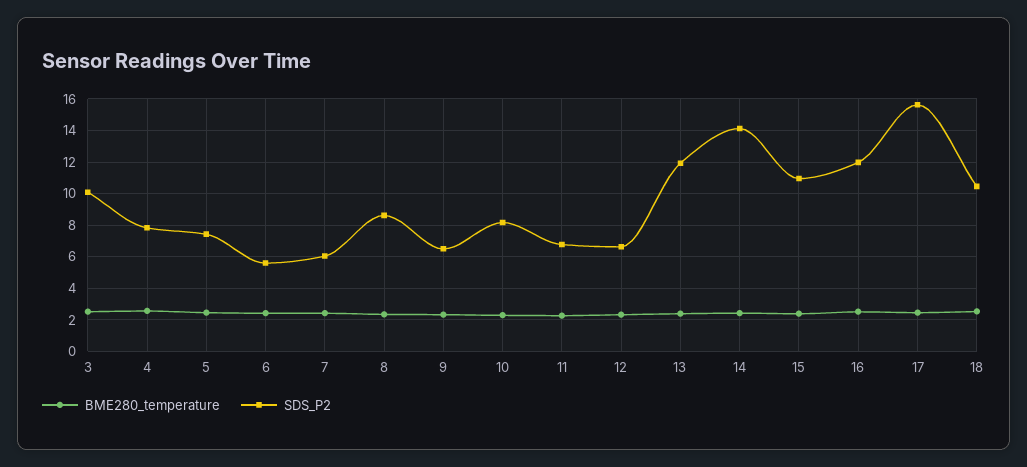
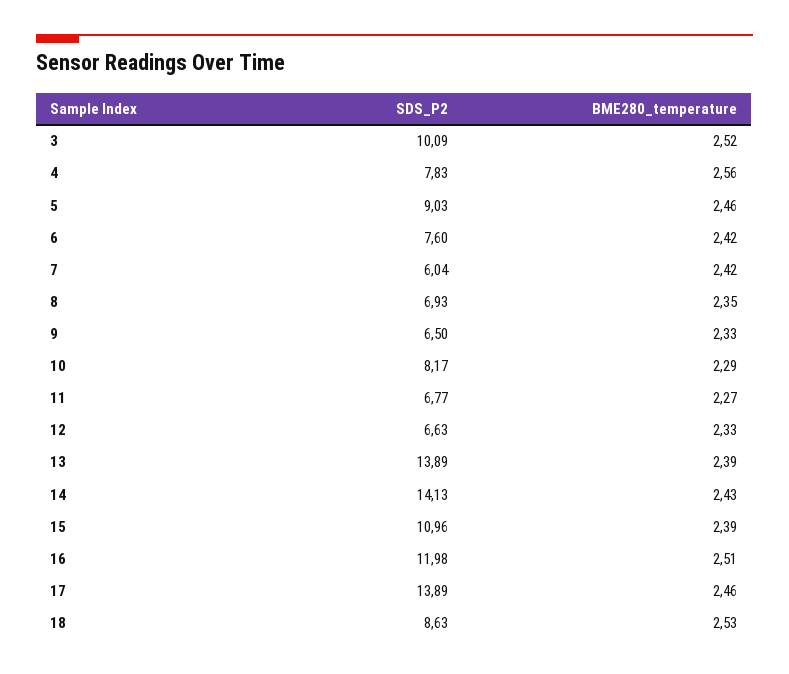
  {
    "BME280_temperature": {
      "3": 2.52,
      "4": 2.56,
      "5": 2.46,
      "6": 2.42,
      "7": 2.42,
      "8": 2.35,
      "9": 2.33,
      "10": 2.29,
      "11": 2.27,
      "12": 2.33,
      "13": 2.39,
      "14": 2.43,
      "15": 2.39,
      "16": 2.51,
      "17": 2.46,
      "18": 2.53
    },
    "SDS_P2": {
      "3": 10.09,
      "4": 7.83,
-     "5": 7.5,
+     "5": 9.03,
-     "6": 5.5,
+     "6": 7.6,
      "7": 6.04,
-     "8": 8.5,
+     "8": 6.93,
      "9": 6.5,
      "10": 8.17,
      "11": 6.77,
      "12": 6.63,
-     "13": 12,
+     "13": 13.89,
      "14": 14.13,
      "15": 10.96,
      "16": 11.98,
-     "17": 15.5,
+     "17": 13.89,
-     "18": 10.5
+     "18": 8.63
    }
  }

